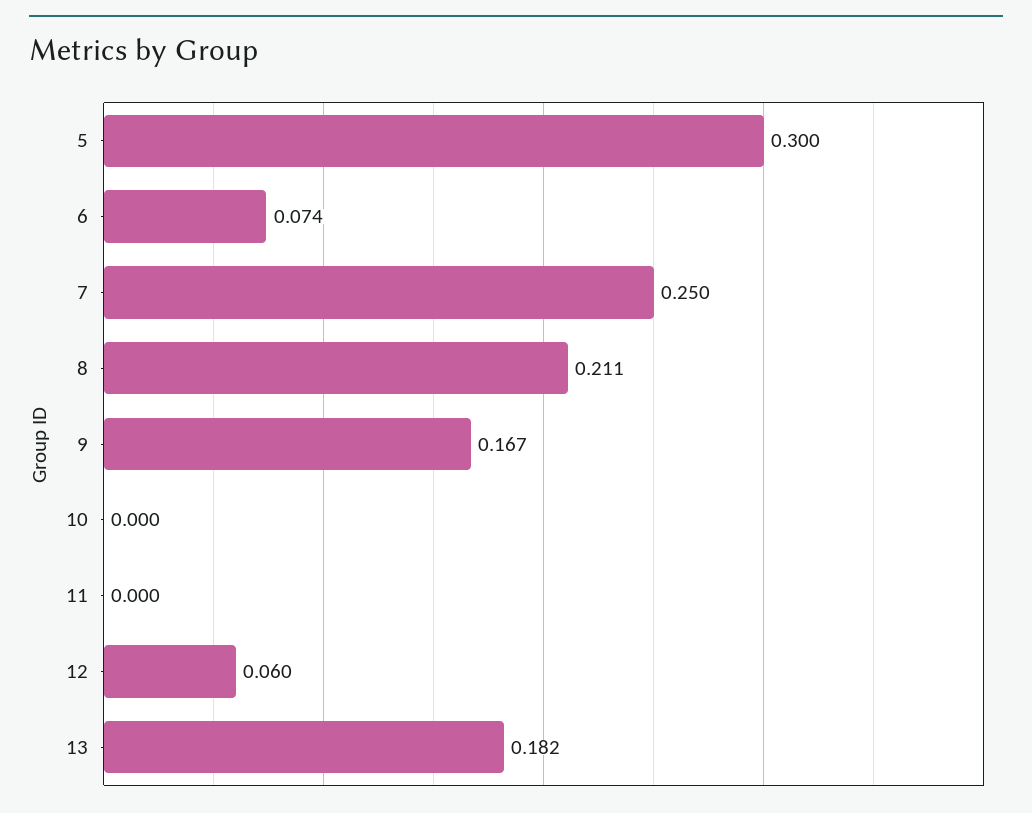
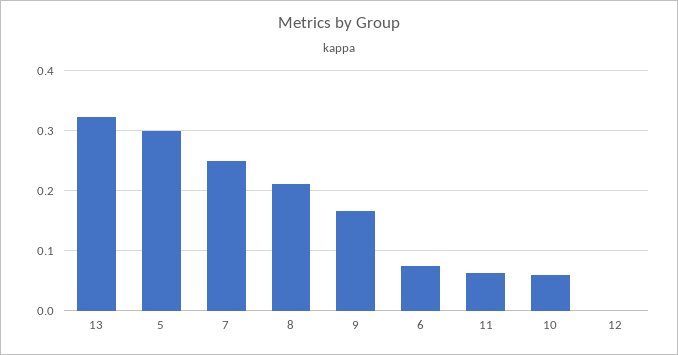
  {
    "5": 0.3,
    "6": 0.074,
    "7": 0.25,
    "8": 0.211,
    "9": 0.167,
-   "10": 0,
+   "10": 0.06,
-   "11": 0,
+   "11": 0.06,
-   "12": 0.06,
+   "12": 0,
-   "13": 0.182
+   "13": 0.32
  }

